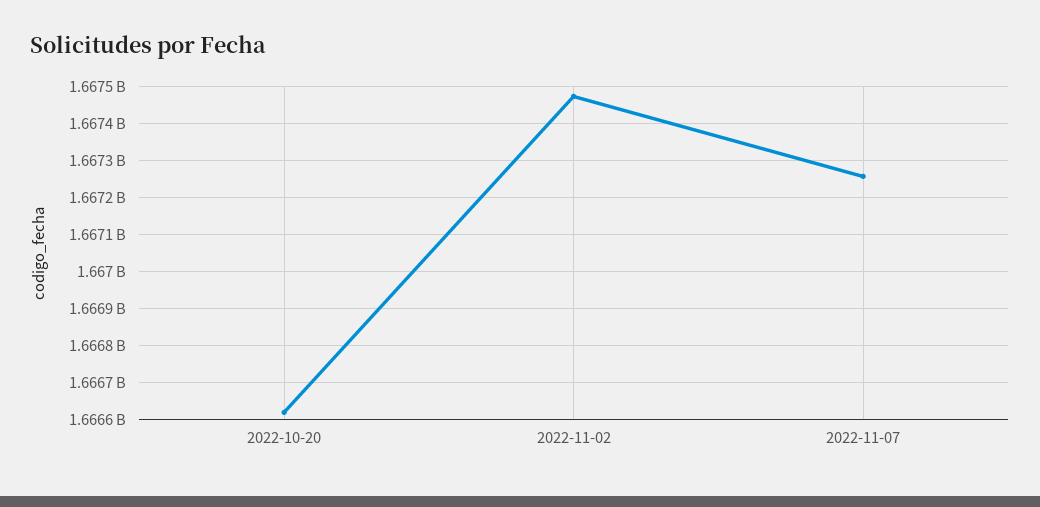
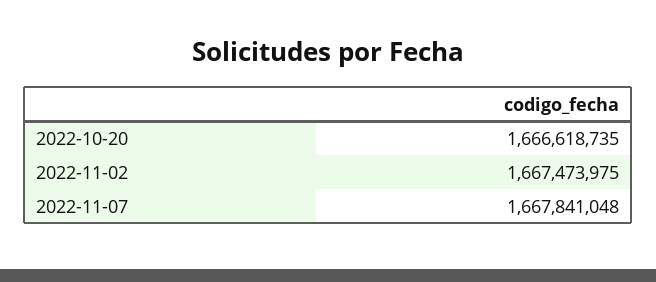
  {
    "2022-10-20": 1666618735,
    "2022-11-02": 1667473975,
-   "2022-11-07": 1667260000
+   "2022-11-07": 1667841048
  }

